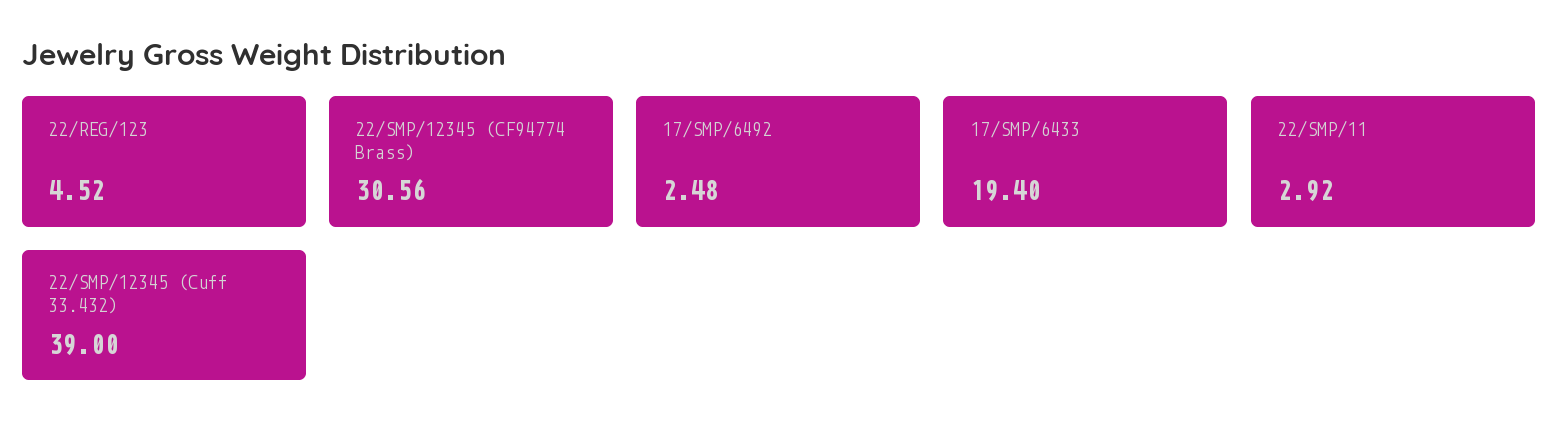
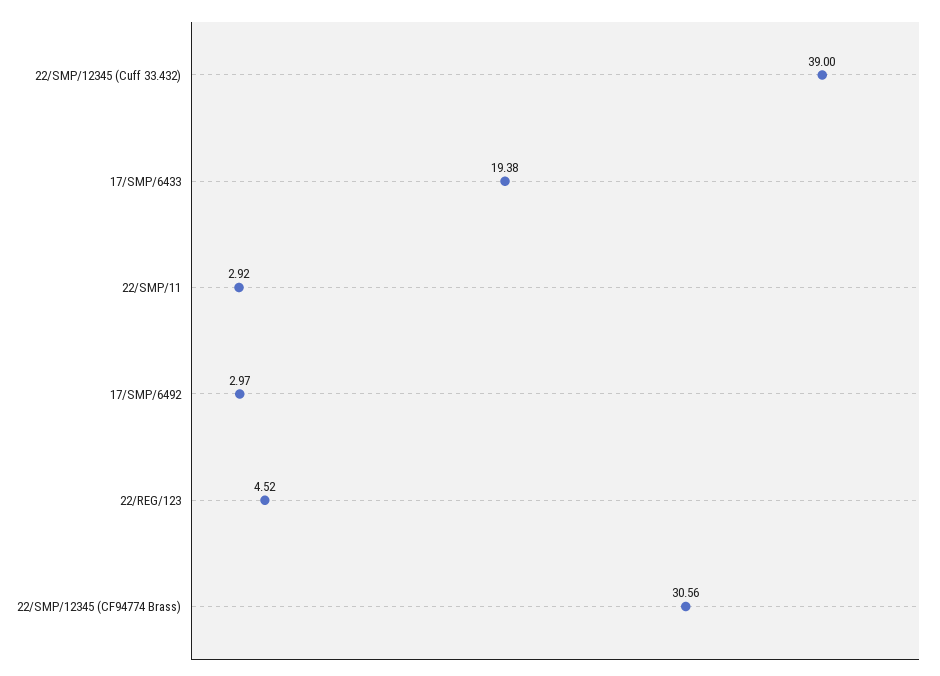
  {
    "22/REG/123": 4.52,
    "22/SMP/12345 (CF94774 Brass)": 30.56,
-   "17/SMP/6492": 2.48,
+   "17/SMP/6492": 2.97,
-   "17/SMP/6433": 19.4,
+   "17/SMP/6433": 19.38,
    "22/SMP/11": 2.92,
    "22/SMP/12345 (Cuff 33.432)": 39
  }

